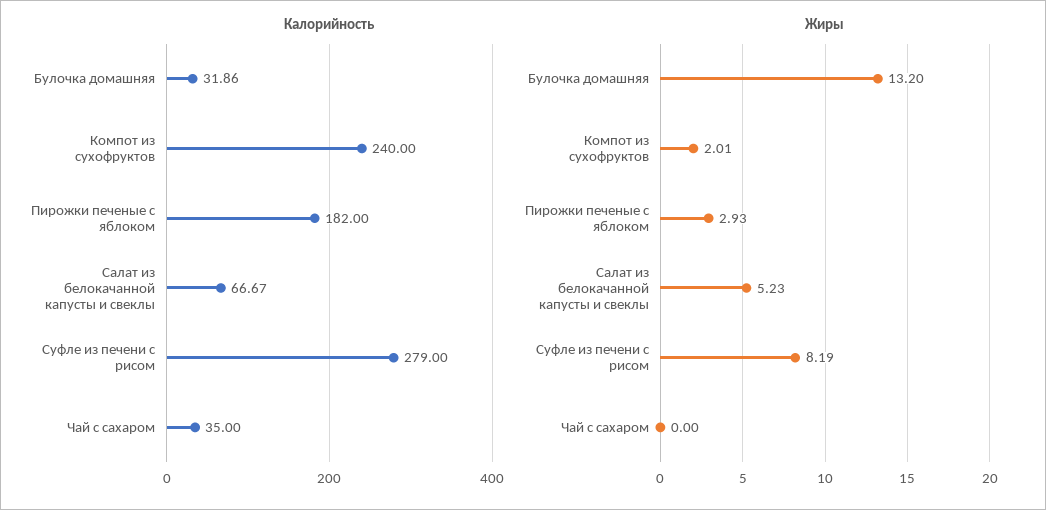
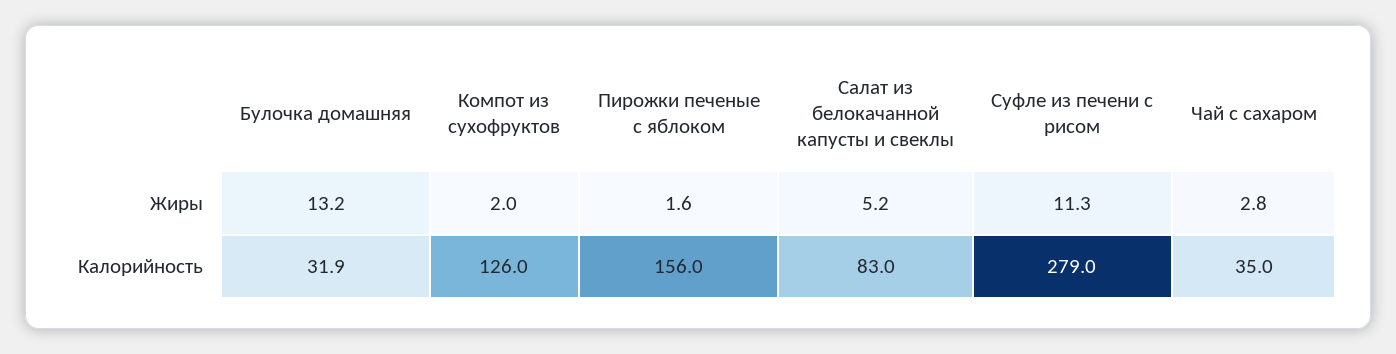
  {
    "Калорийность": {
      "Булочка домашняя": 31.86,
-     "Компот из сухофруктов": 240,
+     "Компот из сухофруктов": 126,
-     "Пирожки печеные с яблоком": 182,
+     "Пирожки печеные с яблоком": 156,
-     "Салат из белокачанной капусты и свеклы": 66.67,
+     "Салат из белокачанной капусты и свеклы": 83,
      "Суфле из печени с рисом": 279,
      "Чай с сахаром": 35
    },
    "Жиры": {
      "Булочка домашняя": 13.2,
      "Компот из сухофруктов": 2.01,
-     "Пирожки печеные с яблоком": 2.93,
+     "Пирожки печеные с яблоком": 1.6,
      "Салат из белокачанной капусты и свеклы": 5.23,
-     "Суфле из печени с рисом": 8.19,
+     "Суфле из печени с рисом": 11.3,
-     "Чай с сахаром": 0
+     "Чай с сахаром": 2.8
    }
  }

